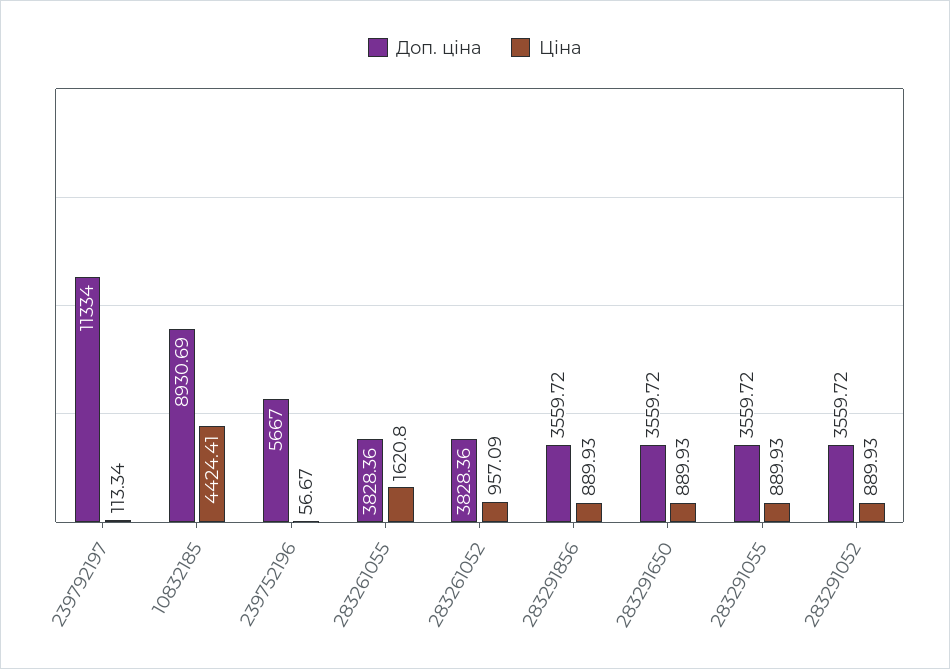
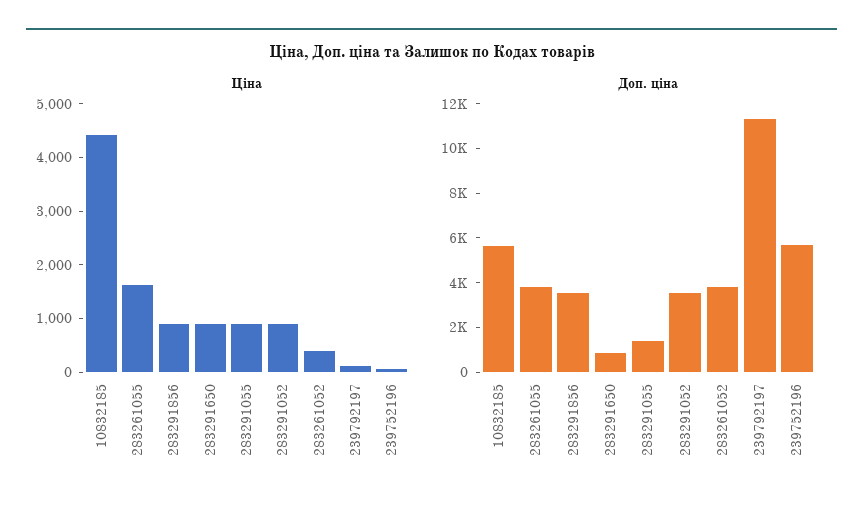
  {
    "Доп. ціна": {
      "239792197": 11334,
-     "10832185": 8930.69,
+     "10832185": 5500,
      "239752196": 5667,
      "283261055": 3828.36,
      "283261052": 3828.36,
      "283291856": 3559.72,
-     "283291650": 3559.72,
+     "283291650": 1000,
-     "283291055": 3559.72,
+     "283291055": 1500,
      "283291052": 3559.72
    },
    "Ціна": {
      "239792197": 113.34,
      "10832185": 4424.41,
      "239752196": 56.67,
      "283261055": 1620.8,
-     "283261052": 957.09,
+     "283261052": 400,
      "283291856": 889.93,
      "283291650": 889.93,
      "283291055": 889.93,
      "283291052": 889.93
    }
  }

